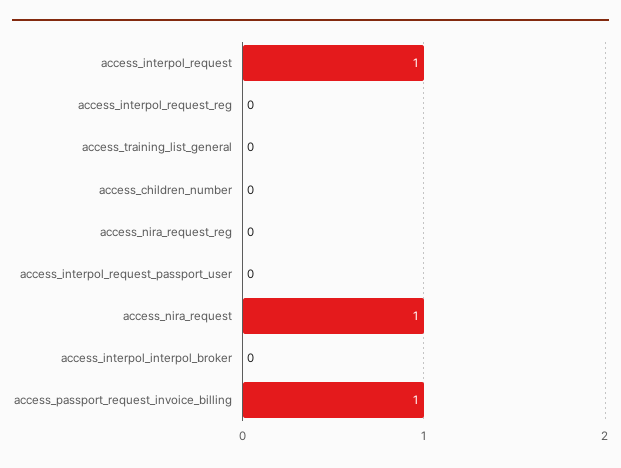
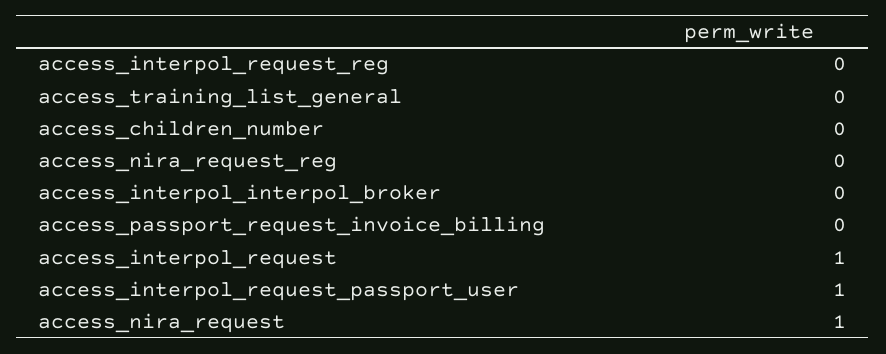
  {
    "access_interpol_request": 1,
    "access_interpol_request_reg": 0,
    "access_training_list_general": 0,
    "access_children_number": 0,
    "access_nira_request_reg": 0,
-   "access_interpol_request_passport_user": 0,
+   "access_interpol_request_passport_user": 1,
    "access_nira_request": 1,
    "access_interpol_interpol_broker": 0,
-   "access_passport_request_invoice_billing": 1
+   "access_passport_request_invoice_billing": 0
  }

